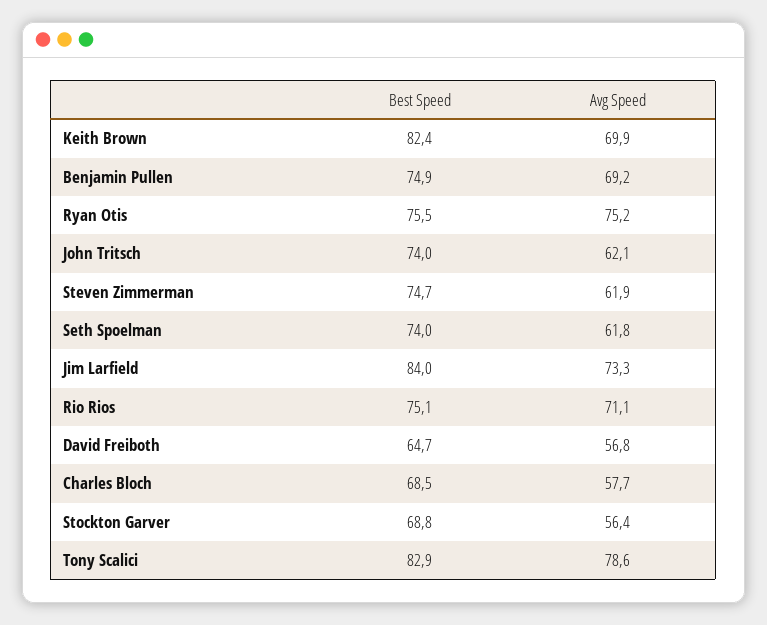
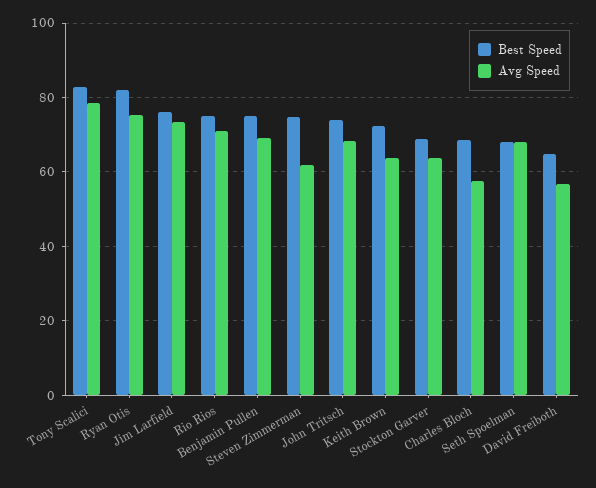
  {
    "Best Speed": {
-     "Keith Brown": 82.4,
+     "Keith Brown": 72,
      "Benjamin Pullen": 74.9,
-     "Ryan Otis": 75.5,
+     "Ryan Otis": 82,
      "John Tritsch": 74,
      "Steven Zimmerman": 74.7,
-     "Seth Spoelman": 74,
+     "Seth Spoelman": 68,
-     "Jim Larfield": 84,
+     "Jim Larfield": 76,
      "Rio Rios": 75.1,
      "David Freiboth": 64.7,
      "Charles Bloch": 68.5,
      "Stockton Garver": 68.8,
      "Tony Scalici": 82.9
    },
    "Avg Speed": {
-     "Keith Brown": 69.9,
+     "Keith Brown": 64,
      "Benjamin Pullen": 69.2,
      "Ryan Otis": 75.2,
-     "John Tritsch": 62.1,
+     "John Tritsch": 68,
      "Steven Zimmerman": 61.9,
-     "Seth Spoelman": 61.8,
+     "Seth Spoelman": 68,
      "Jim Larfield": 73.3,
      "Rio Rios": 71.1,
      "David Freiboth": 56.8,
      "Charles Bloch": 57.7,
-     "Stockton Garver": 56.4,
+     "Stockton Garver": 64,
      "Tony Scalici": 78.6
    }
  }

